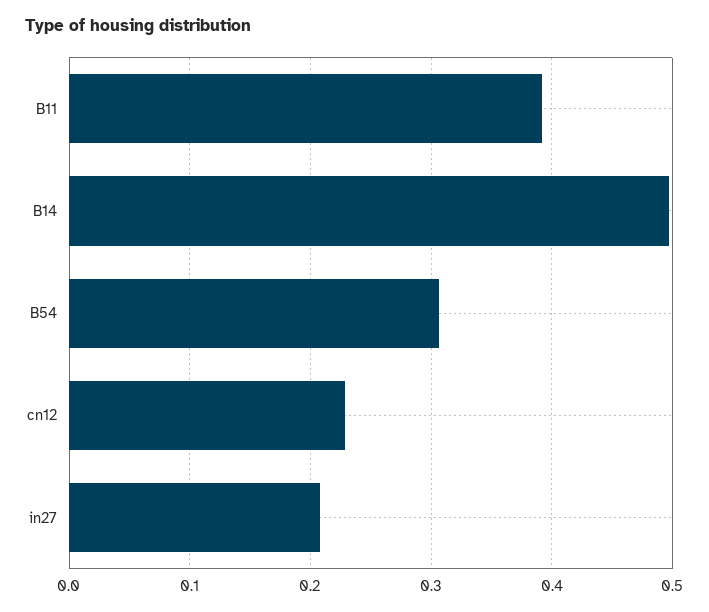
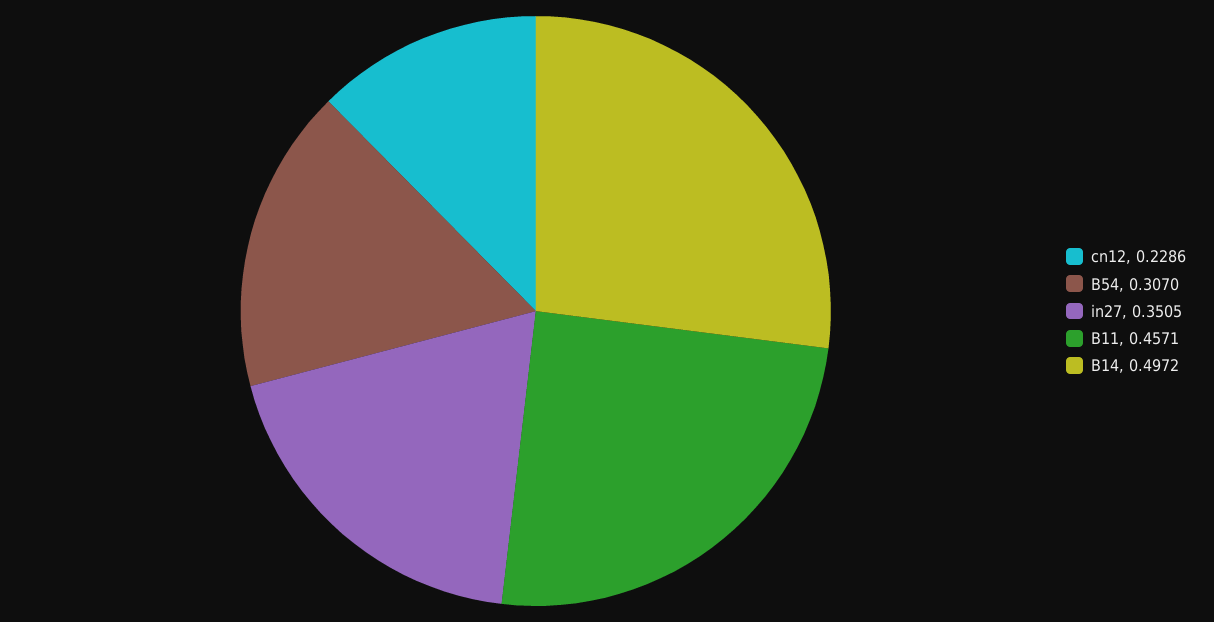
  {
-   "B11": 0.39,
+   "B11": 0.4571,
    "B14": 0.4972,
    "B54": 0.307,
    "cn12": 0.2286,
-   "in27": 0.21
+   "in27": 0.3505
  }

